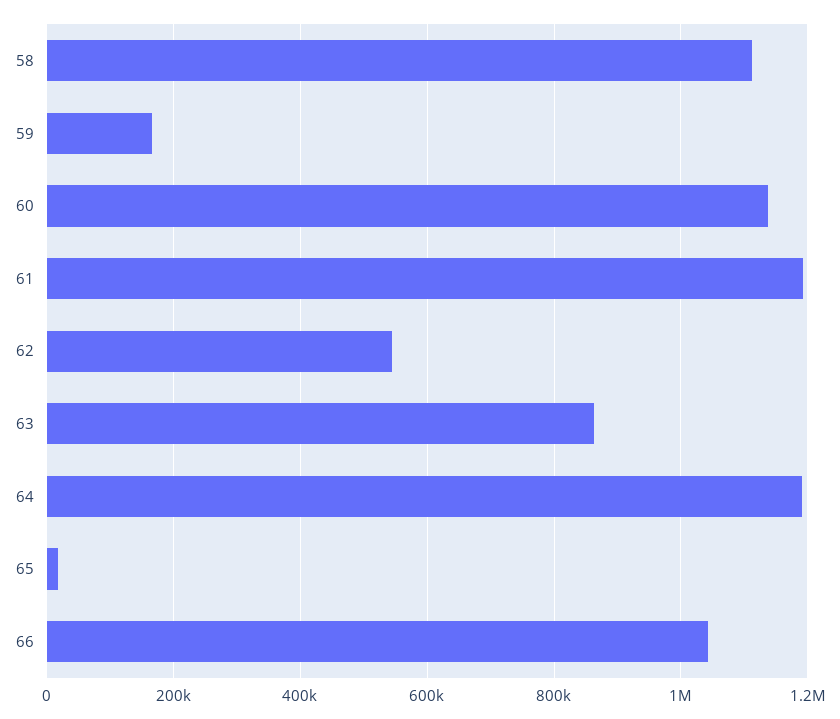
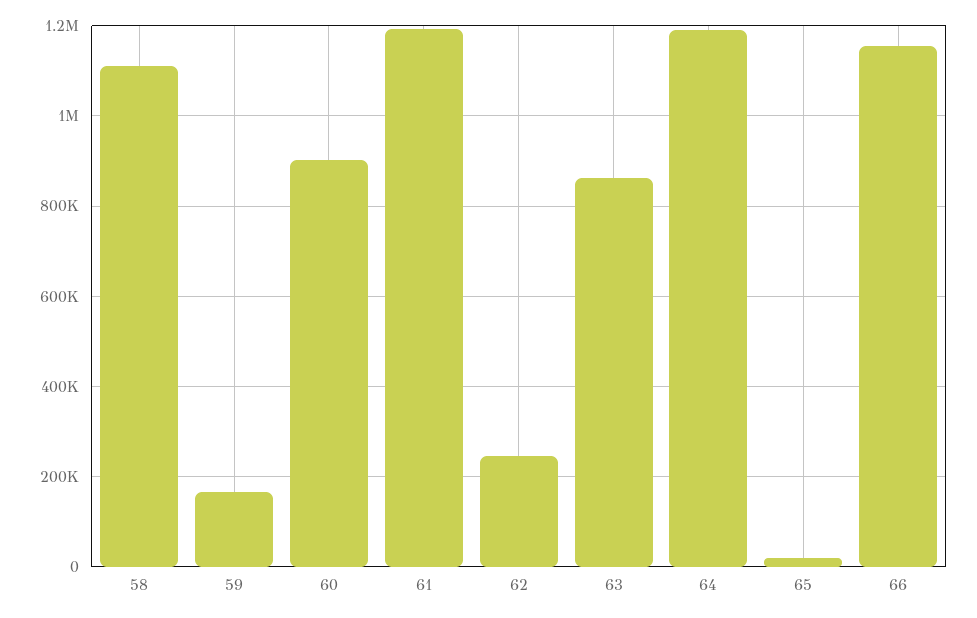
  {
    "58": 1120000,
    "59": 160000,
-   "60": 1140000,
+   "60": 900000,
    "61": 1200000,
-   "62": 540000,
+   "62": 240000,
    "63": 860000,
    "64": 1200000,
    "65": 20000,
-   "66": 1040000
+   "66": 1160000
  }

